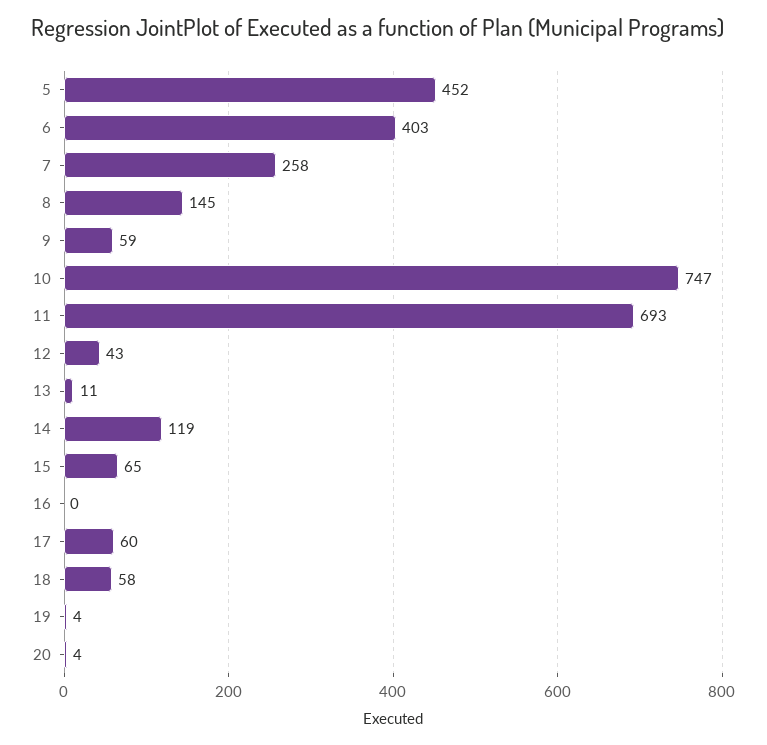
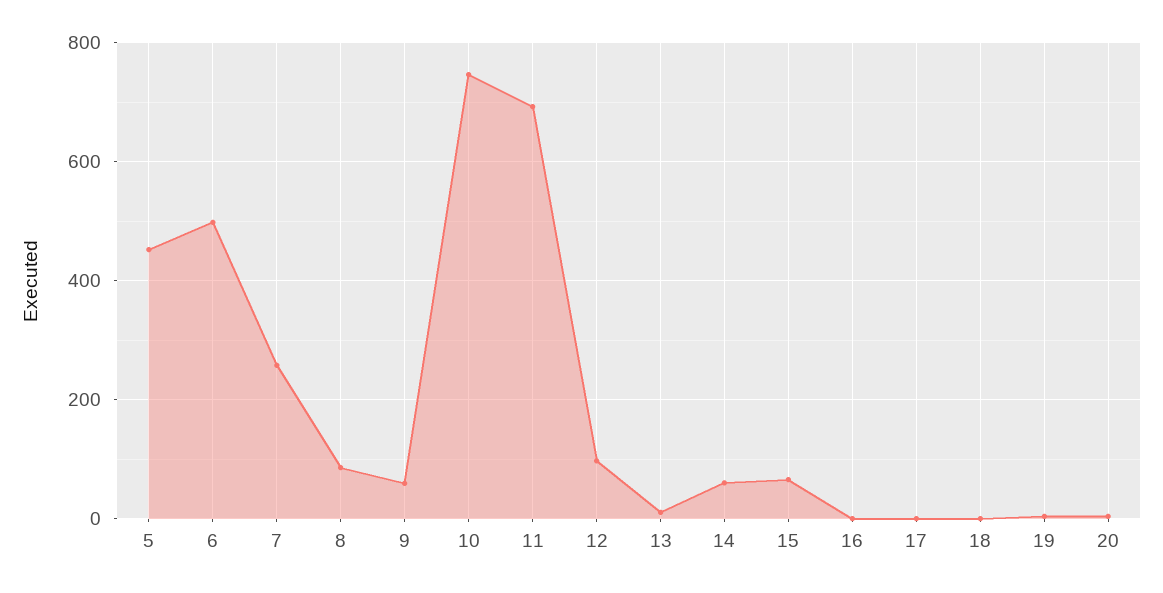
  {
    "5": 452,
-   "6": 403,
+   "6": 500,
    "7": 258,
-   "8": 145,
+   "8": 80,
    "9": 59,
    "10": 747,
    "11": 693,
-   "12": 43,
+   "12": 100,
    "13": 11,
-   "14": 119,
+   "14": 60,
    "15": 65,
    "16": 0,
-   "17": 60,
+   "17": 0,
-   "18": 58,
+   "18": 0,
    "19": 4,
    "20": 4
  }

